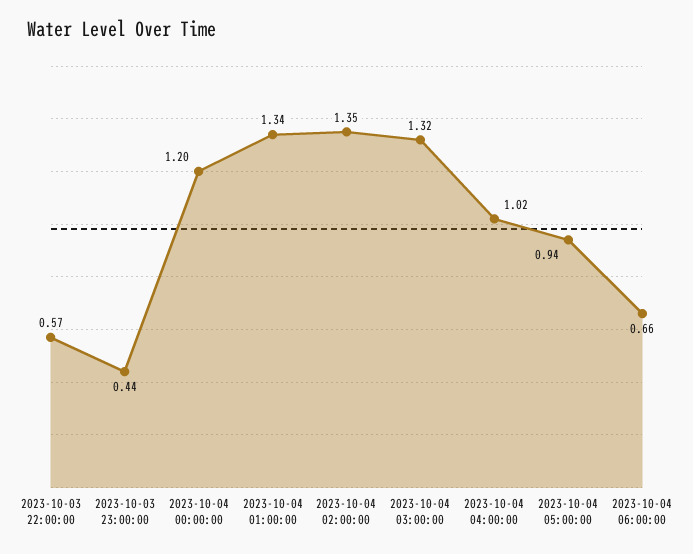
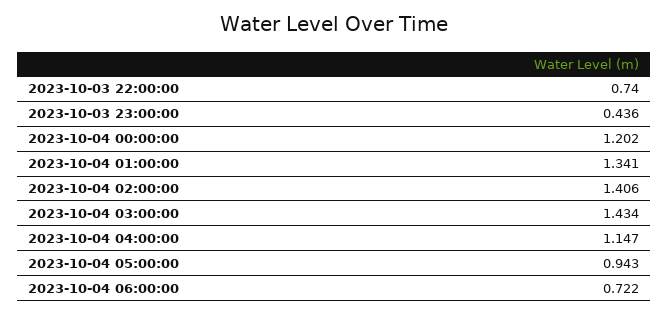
  {
-   "2023-10-03 22:00:00": 0.57,
+   "2023-10-03 22:00:00": 0.74,
    "2023-10-03 23:00:00": 0.436,
    "2023-10-04 00:00:00": 1.202,
    "2023-10-04 01:00:00": 1.341,
-   "2023-10-04 02:00:00": 1.35,
+   "2023-10-04 02:00:00": 1.406,
-   "2023-10-04 03:00:00": 1.32,
+   "2023-10-04 03:00:00": 1.434,
-   "2023-10-04 04:00:00": 1.02,
+   "2023-10-04 04:00:00": 1.147,
    "2023-10-04 05:00:00": 0.943,
-   "2023-10-04 06:00:00": 0.66
+   "2023-10-04 06:00:00": 0.722
  }

